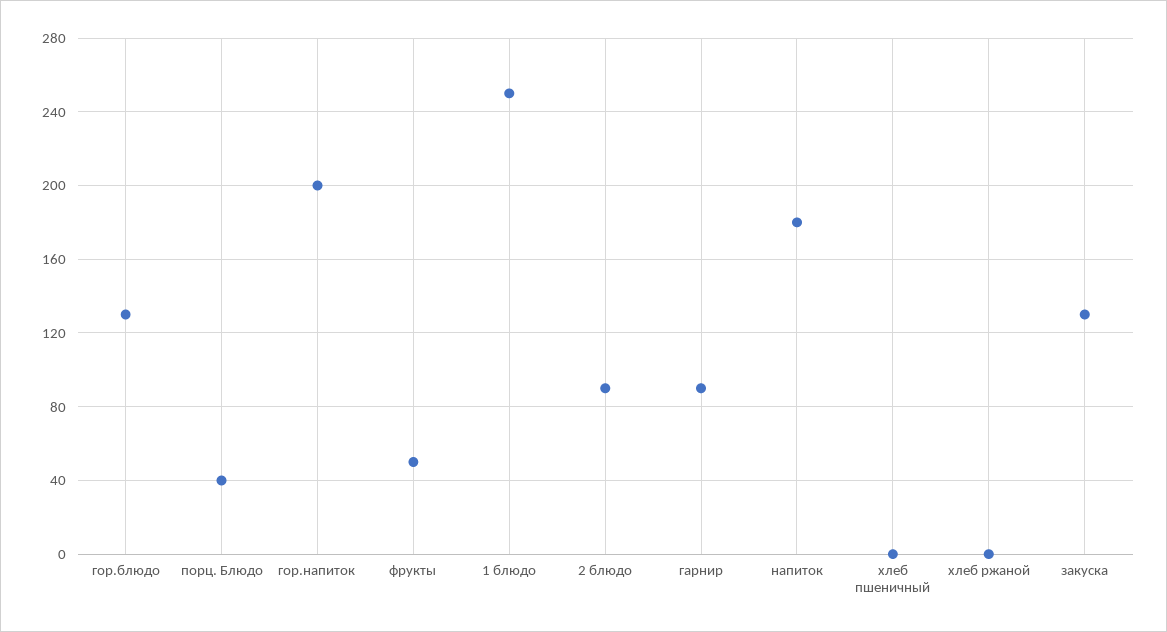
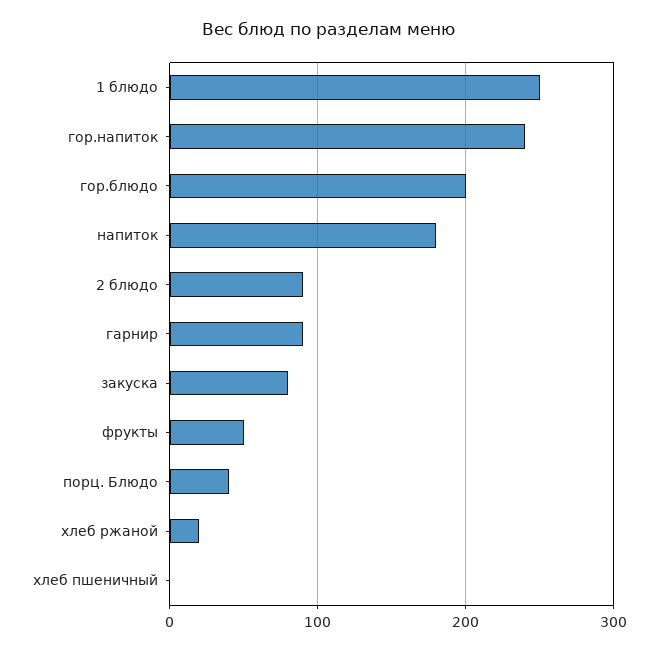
  {
-   "гор.блюдо": 130,
+   "гор.блюдо": 200,
    "порц. Блюдо": 40,
-   "гор.напиток": 200,
+   "гор.напиток": 240,
    "фрукты": 50,
    "1 блюдо": 250,
    "2 блюдо": 90,
    "гарнир": 90,
    "напиток": 180,
    "хлеб пшеничный": 0,
-   "хлеб ржаной": 0,
+   "хлеб ржаной": 20,
-   "закуска": 130
+   "закуска": 80
  }

